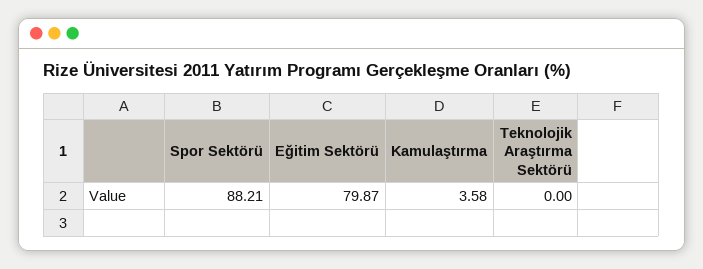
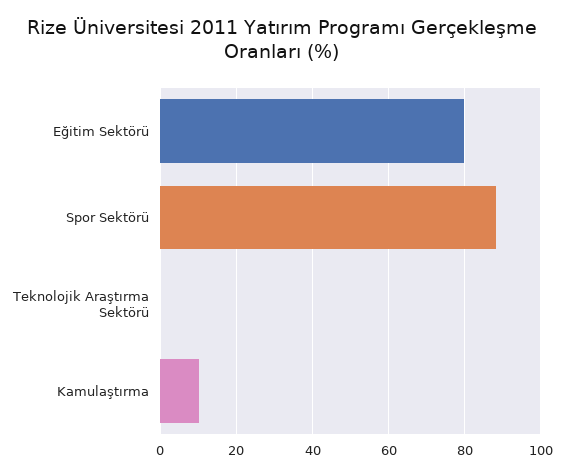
  {
    "Spor Sektörü": 88.21,
    "Eğitim Sektörü": 79.87,
-   "Kamulaştırma": 3.58,
+   "Kamulaştırma": 10,
    "Teknolojik Araştırma Sektörü": 0
  }

